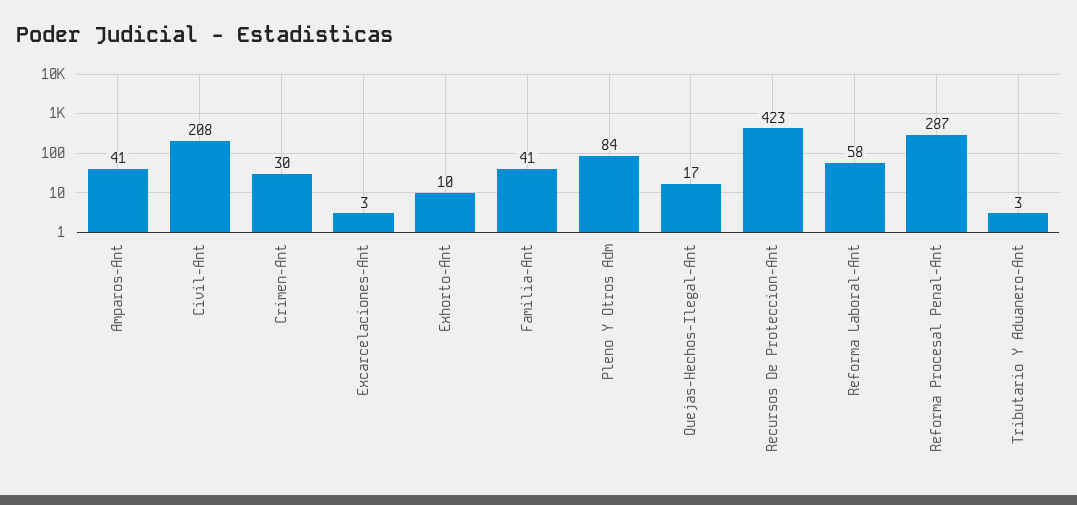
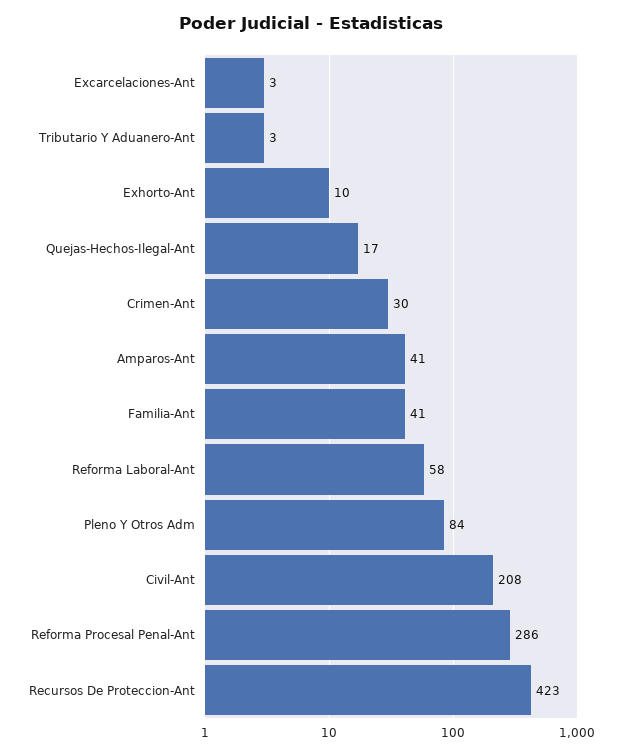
  {
    "Amparos-Ant": 41,
    "Civil-Ant": 208,
    "Crimen-Ant": 30,
    "Excarcelaciones-Ant": 3,
    "Exhorto-Ant": 10,
    "Familia-Ant": 41,
    "Pleno Y Otros Adm": 84,
    "Quejas-Hechos-Ilegal-Ant": 17,
    "Recursos De Proteccion-Ant": 423,
    "Reforma Laboral-Ant": 58,
-   "Reforma Procesal Penal-Ant": 287,
+   "Reforma Procesal Penal-Ant": 286,
    "Tributario Y Aduanero-Ant": 3
  }

